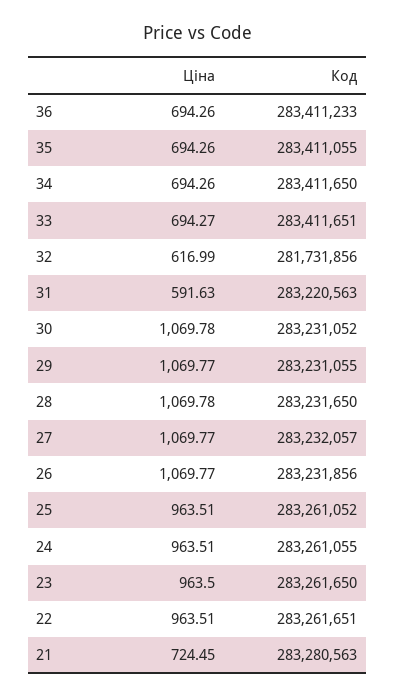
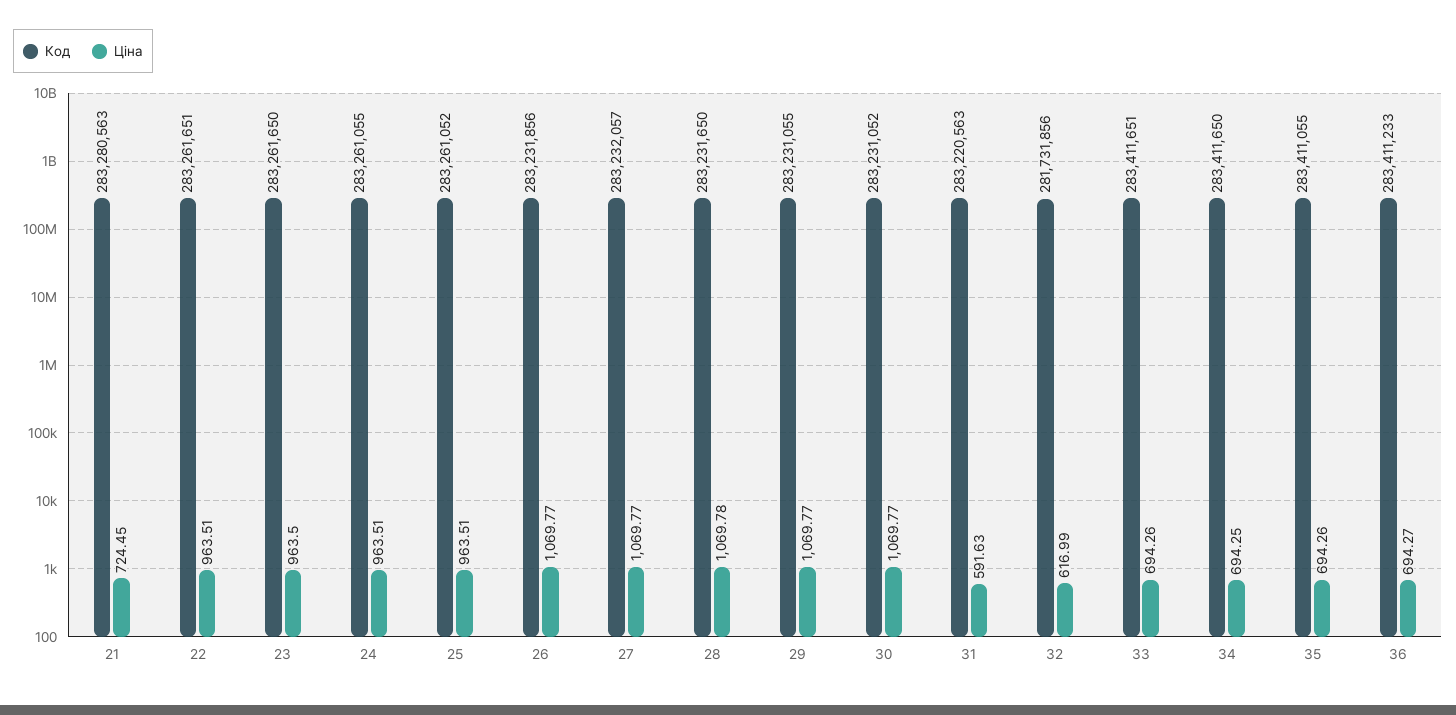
  {
    "Ціна": {
-     "36": 694.26,
+     "36": 694.27,
      "35": 694.26,
-     "34": 694.26,
+     "34": 694.25,
-     "33": 694.27,
+     "33": 694.26,
      "32": 616.99,
      "31": 591.63,
-     "30": 1069.78,
+     "30": 1069.77,
      "29": 1069.77,
      "28": 1069.78,
      "27": 1069.77,
      "26": 1069.77,
      "25": 963.51,
      "24": 963.51,
      "23": 963.5,
      "22": 963.51,
      "21": 724.45
    },
    "Код": {
      "36": 283411233,
      "35": 283411055,
      "34": 283411650,
      "33": 283411651,
      "32": 281731856,
      "31": 283220563,
      "30": 283231052,
      "29": 283231055,
      "28": 283231650,
      "27": 283232057,
      "26": 283231856,
      "25": 283261052,
      "24": 283261055,
      "23": 283261650,
      "22": 283261651,
      "21": 283280563
    }
  }

